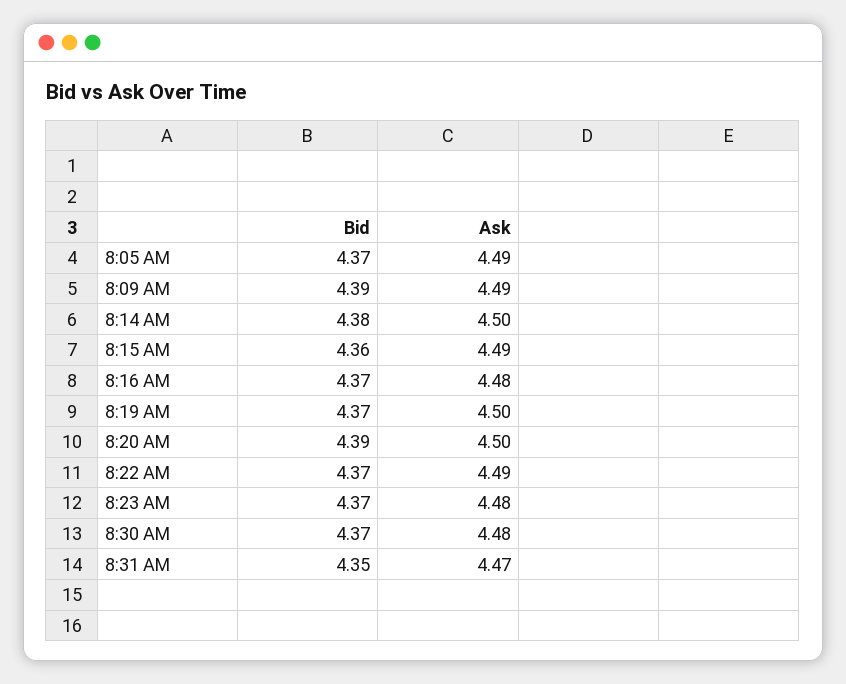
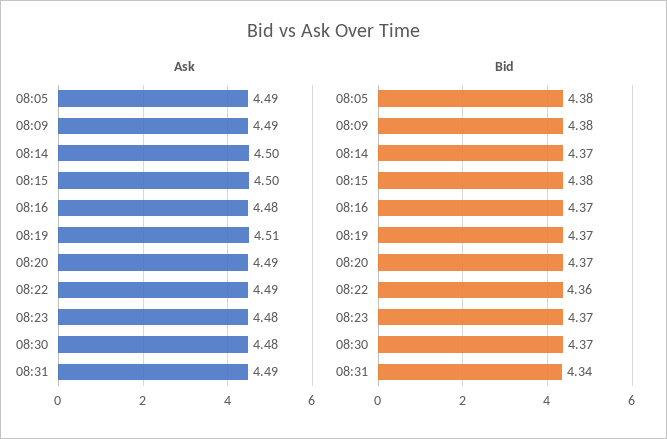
  {
    "Bid": {
-     "8:05 AM": 4.37,
+     "8:05 AM": 4.38,
-     "8:09 AM": 4.39,
+     "8:09 AM": 4.38,
-     "8:14 AM": 4.38,
+     "8:14 AM": 4.37,
-     "8:15 AM": 4.36,
+     "8:15 AM": 4.38,
      "8:16 AM": 4.37,
      "8:19 AM": 4.37,
-     "8:20 AM": 4.39,
+     "8:20 AM": 4.37,
-     "8:22 AM": 4.37,
+     "8:22 AM": 4.36,
      "8:23 AM": 4.37,
      "8:30 AM": 4.37,
-     "8:31 AM": 4.35
+     "8:31 AM": 4.34
    },
    "Ask": {
      "8:05 AM": 4.49,
      "8:09 AM": 4.49,
      "8:14 AM": 4.5,
-     "8:15 AM": 4.49,
+     "8:15 AM": 4.5,
      "8:16 AM": 4.48,
-     "8:19 AM": 4.5,
+     "8:19 AM": 4.51,
-     "8:20 AM": 4.5,
+     "8:20 AM": 4.49,
      "8:22 AM": 4.49,
      "8:23 AM": 4.48,
      "8:30 AM": 4.48,
-     "8:31 AM": 4.47
+     "8:31 AM": 4.49
    }
  }

